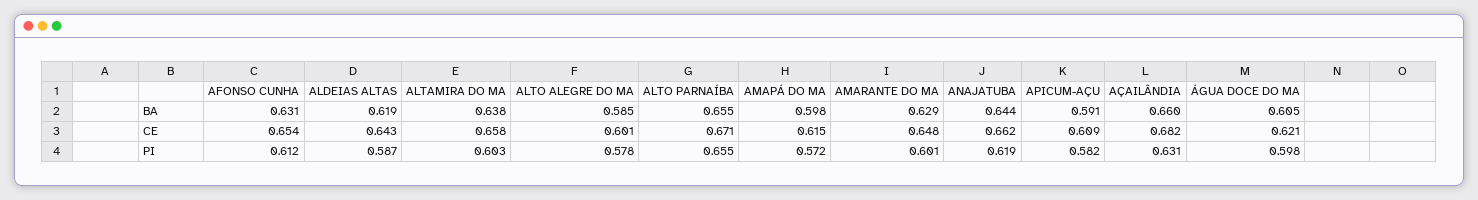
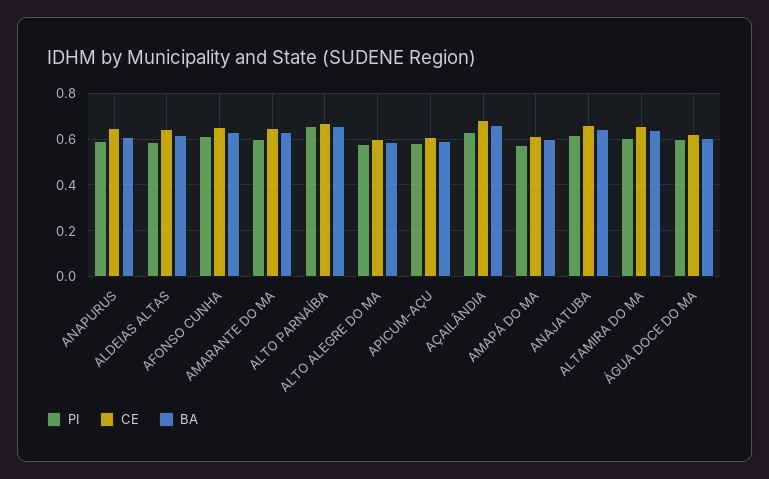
  {
    "BA": {
      "AFONSO CUNHA": 0.631,
      "ALDEIAS ALTAS": 0.619,
      "ALTAMIRA DO MA": 0.638,
      "ALTO ALEGRE DO MA": 0.585,
      "ALTO PARNAÍBA": 0.655,
      "AMAPÁ DO MA": 0.598,
      "AMARANTE DO MA": 0.629,
      "ANAJATUBA": 0.644,
      "APICUM-AÇU": 0.591,
      "AÇAILÂNDIA": 0.66,
-     "ÁGUA DOCE DO MA": 0.605
+     "ÁGUA DOCE DO MA": 0.605,
+     "ANAPURUS": 0.6
    },
    "CE": {
      "AFONSO CUNHA": 0.654,
      "ALDEIAS ALTAS": 0.643,
      "ALTAMIRA DO MA": 0.658,
      "ALTO ALEGRE DO MA": 0.601,
      "ALTO PARNAÍBA": 0.671,
      "AMAPÁ DO MA": 0.615,
      "AMARANTE DO MA": 0.648,
      "ANAJATUBA": 0.662,
      "APICUM-AÇU": 0.609,
      "AÇAILÂNDIA": 0.682,
-     "ÁGUA DOCE DO MA": 0.621
+     "ÁGUA DOCE DO MA": 0.621,
+     "ANAPURUS": 0.65
    },
    "PI": {
      "AFONSO CUNHA": 0.612,
      "ALDEIAS ALTAS": 0.587,
      "ALTAMIRA DO MA": 0.603,
      "ALTO ALEGRE DO MA": 0.578,
      "ALTO PARNAÍBA": 0.655,
      "AMAPÁ DO MA": 0.572,
      "AMARANTE DO MA": 0.601,
      "ANAJATUBA": 0.619,
      "APICUM-AÇU": 0.582,
      "AÇAILÂNDIA": 0.631,
-     "ÁGUA DOCE DO MA": 0.598
+     "ÁGUA DOCE DO MA": 0.598,
+     "ANAPURUS": 0.6
    }
  }

